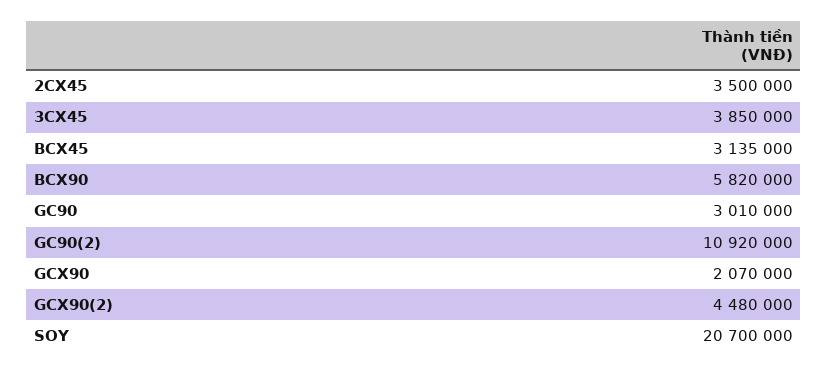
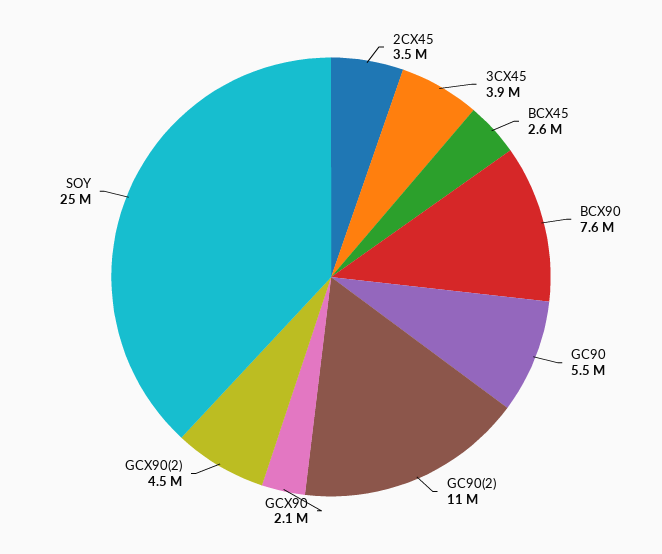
  {
    "2CX45": 3500000,
    "3CX45": 3850000,
-   "BCX45": 3135000,
+   "BCX45": 2600000,
-   "BCX90": 5820000,
+   "BCX90": 7600000,
-   "GC90": 3010000,
+   "GC90": 5500000,
    "GC90(2)": 10920000,
    "GCX90": 2070000,
    "GCX90(2)": 4480000,
-   "SOY": 20700000
+   "SOY": 25000000
  }

